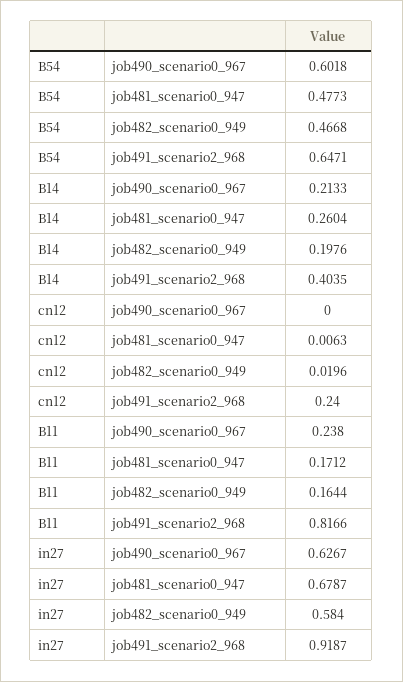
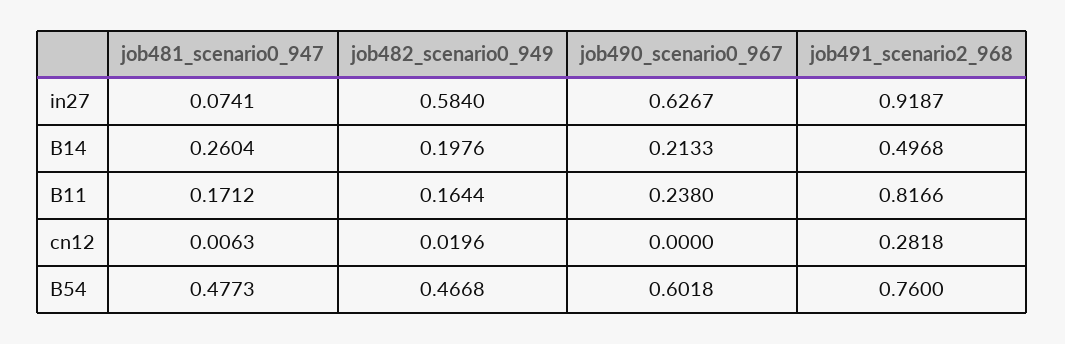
  {
    "B54": {
      "job490_scenario0_967": 0.6018,
      "job481_scenario0_947": 0.4773,
      "job482_scenario0_949": 0.4668,
-     "job491_scenario2_968": 0.6471
+     "job491_scenario2_968": 0.76
    },
    "B14": {
      "job490_scenario0_967": 0.2133,
      "job481_scenario0_947": 0.2604,
      "job482_scenario0_949": 0.1976,
-     "job491_scenario2_968": 0.4035
+     "job491_scenario2_968": 0.4968
    },
    "cn12": {
      "job490_scenario0_967": 0,
      "job481_scenario0_947": 0.0063,
      "job482_scenario0_949": 0.0196,
-     "job491_scenario2_968": 0.24
+     "job491_scenario2_968": 0.2818
    },
    "B11": {
      "job490_scenario0_967": 0.238,
      "job481_scenario0_947": 0.1712,
      "job482_scenario0_949": 0.1644,
      "job491_scenario2_968": 0.8166
    },
    "in27": {
      "job490_scenario0_967": 0.6267,
-     "job481_scenario0_947": 0.6787,
+     "job481_scenario0_947": 0.0741,
      "job482_scenario0_949": 0.584,
      "job491_scenario2_968": 0.9187
    }
  }

